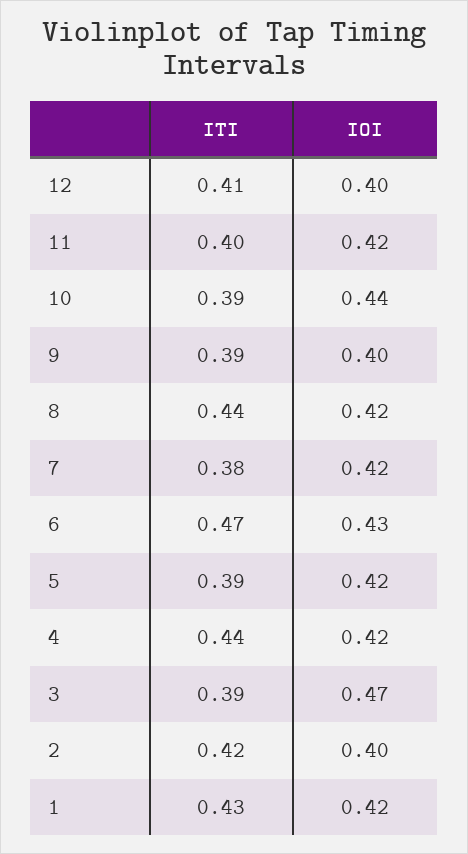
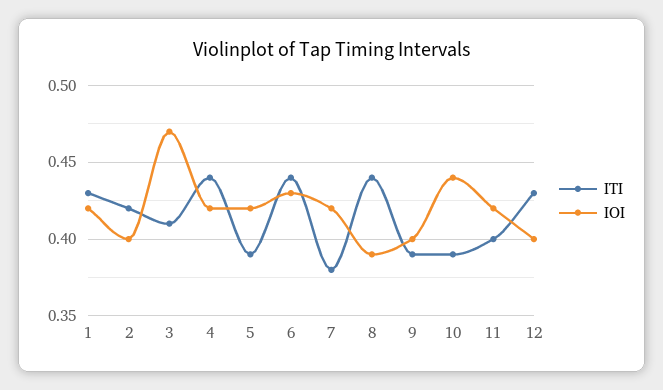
  {
    "ITI": {
-     "12": 0.41,
+     "12": 0.43,
      "11": 0.4,
      "10": 0.39,
      "9": 0.39,
      "8": 0.44,
      "7": 0.38,
-     "6": 0.47,
+     "6": 0.44,
      "5": 0.39,
      "4": 0.44,
-     "3": 0.39,
+     "3": 0.41,
      "2": 0.42,
      "1": 0.43
    },
    "IOI": {
      "12": 0.4,
      "11": 0.42,
      "10": 0.44,
      "9": 0.4,
-     "8": 0.42,
+     "8": 0.39,
      "7": 0.42,
      "6": 0.43,
      "5": 0.42,
      "4": 0.42,
      "3": 0.47,
      "2": 0.4,
      "1": 0.42
    }
  }

